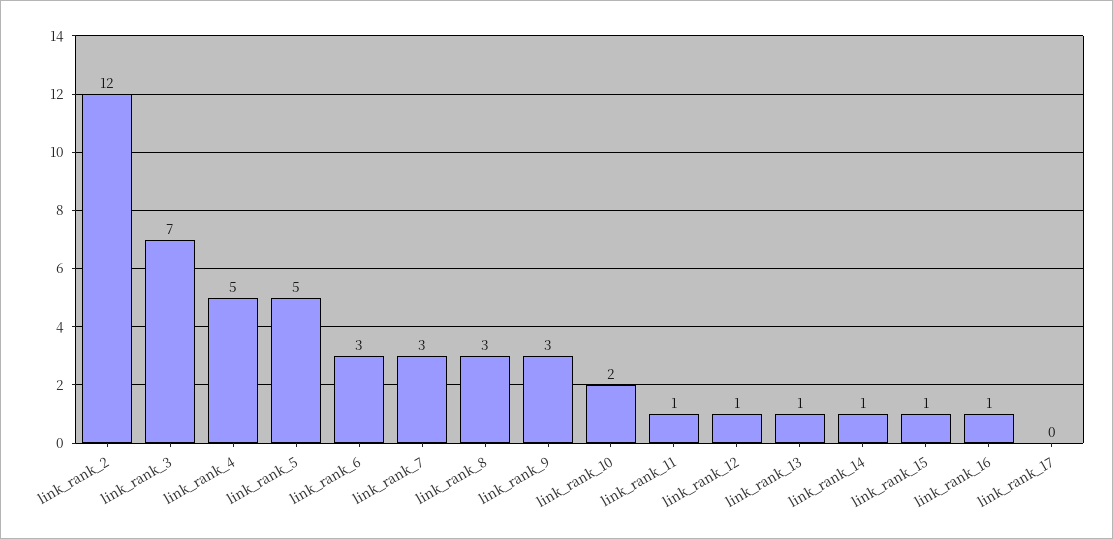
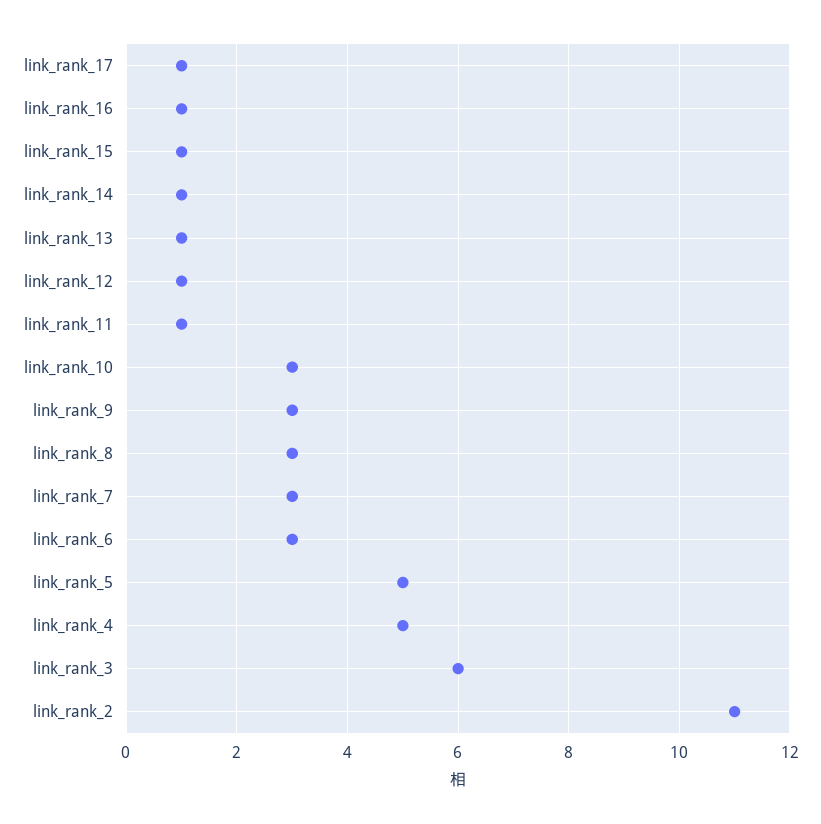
  {
-   "link_rank_2": 12,
+   "link_rank_2": 11,
-   "link_rank_3": 7,
+   "link_rank_3": 6,
    "link_rank_4": 5,
    "link_rank_5": 5,
    "link_rank_6": 3,
    "link_rank_7": 3,
    "link_rank_8": 3,
    "link_rank_9": 3,
-   "link_rank_10": 2,
+   "link_rank_10": 3,
    "link_rank_11": 1,
    "link_rank_12": 1,
    "link_rank_13": 1,
    "link_rank_14": 1,
    "link_rank_15": 1,
    "link_rank_16": 1,
-   "link_rank_17": 0
+   "link_rank_17": 1
  }

